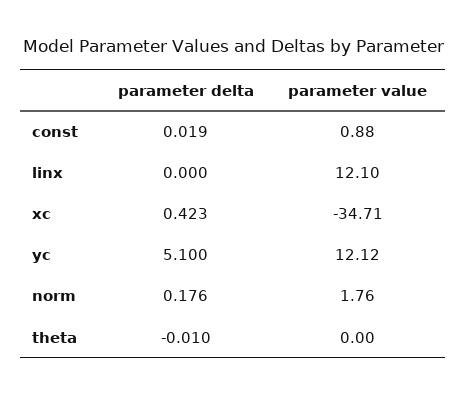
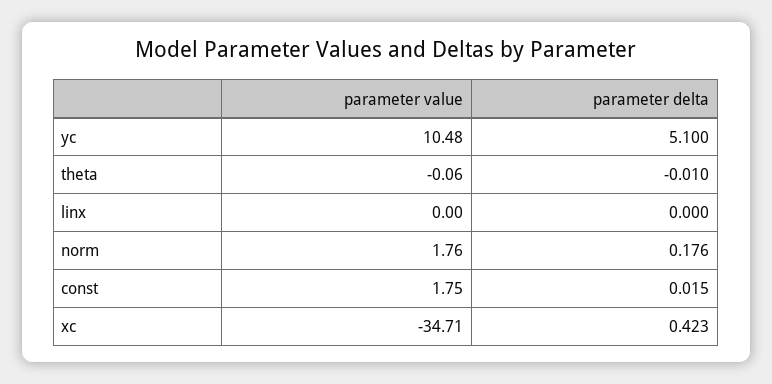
  {
    "parameter delta": {
-     "const": 0.019,
+     "const": 0.015,
      "linx": 0,
      "xc": 0.423,
      "yc": 5.1,
      "norm": 0.176,
      "theta": -0.01
    },
    "parameter value": {
-     "const": 0.88,
+     "const": 1.75,
-     "linx": 12.1,
+     "linx": 0,
      "xc": -34.71,
-     "yc": 12.12,
+     "yc": 10.48,
      "norm": 1.76,
-     "theta": 0
+     "theta": -0.06
    }
  }

